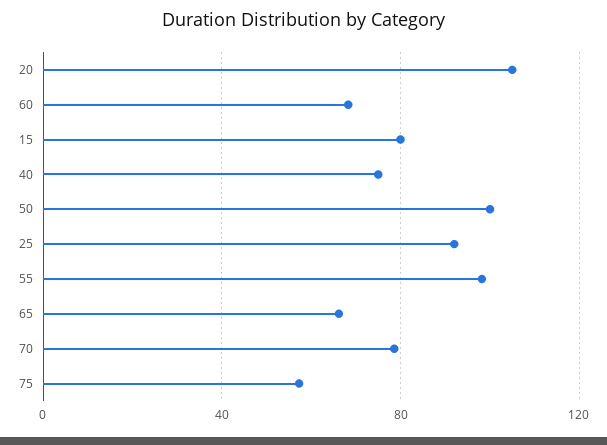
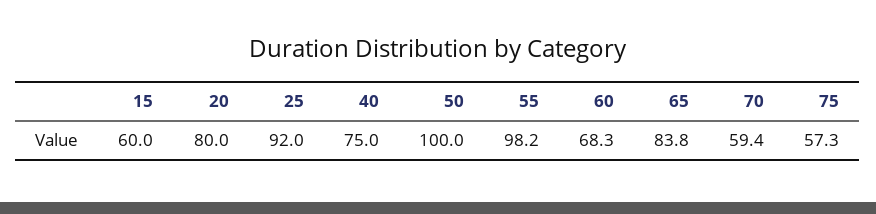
  {
-   "20": 105,
+   "20": 80,
    "60": 68.3,
-   "15": 80,
+   "15": 60,
    "40": 75,
    "50": 100,
    "25": 92,
    "55": 98.2,
-   "65": 65,
+   "65": 83.8,
-   "70": 80,
+   "70": 59.4,
    "75": 57.3
  }

